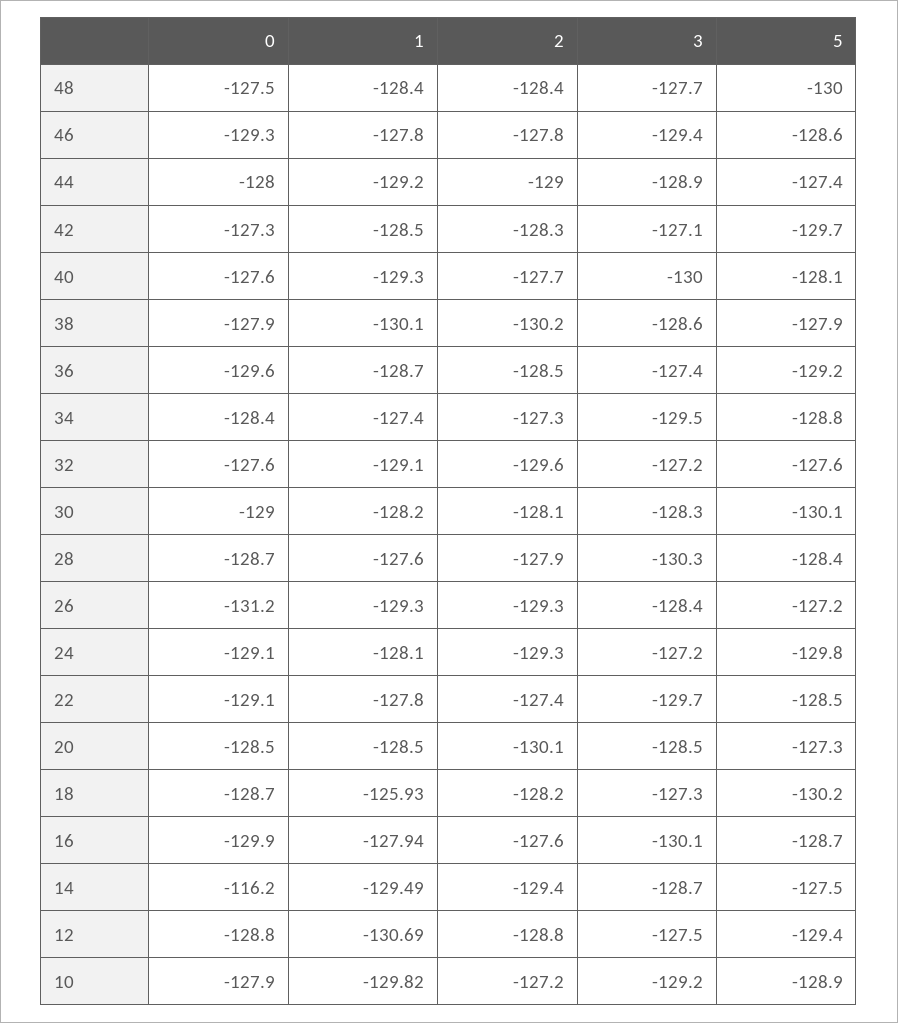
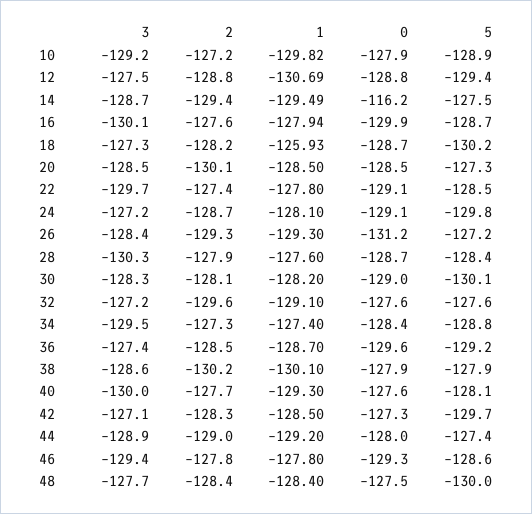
  {
    "0": {
      "48": -127.5,
      "46": -129.3,
      "44": -128,
      "42": -127.3,
      "40": -127.6,
      "38": -127.9,
      "36": -129.6,
      "34": -128.4,
      "32": -127.6,
      "30": -129,
      "28": -128.7,
      "26": -131.2,
      "24": -129.1,
      "22": -129.1,
      "20": -128.5,
      "18": -128.7,
      "16": -129.9,
      "14": -116.2,
      "12": -128.8,
      "10": -127.9
    },
    "1": {
      "48": -128.4,
      "46": -127.8,
      "44": -129.2,
      "42": -128.5,
      "40": -129.3,
      "38": -130.1,
      "36": -128.7,
      "34": -127.4,
      "32": -129.1,
      "30": -128.2,
      "28": -127.6,
      "26": -129.3,
      "24": -128.1,
      "22": -127.8,
      "20": -128.5,
      "18": -125.93,
      "16": -127.94,
      "14": -129.49,
      "12": -130.69,
      "10": -129.82
    },
    "2": {
      "48": -128.4,
      "46": -127.8,
      "44": -129,
      "42": -128.3,
      "40": -127.7,
      "38": -130.2,
      "36": -128.5,
      "34": -127.3,
      "32": -129.6,
      "30": -128.1,
      "28": -127.9,
      "26": -129.3,
-     "24": -129.3,
+     "24": -128.7,
      "22": -127.4,
      "20": -130.1,
      "18": -128.2,
      "16": -127.6,
      "14": -129.4,
      "12": -128.8,
      "10": -127.2
    },
    "3": {
      "48": -127.7,
      "46": -129.4,
      "44": -128.9,
      "42": -127.1,
      "40": -130,
      "38": -128.6,
      "36": -127.4,
      "34": -129.5,
      "32": -127.2,
      "30": -128.3,
      "28": -130.3,
      "26": -128.4,
      "24": -127.2,
      "22": -129.7,
      "20": -128.5,
      "18": -127.3,
      "16": -130.1,
      "14": -128.7,
      "12": -127.5,
      "10": -129.2
    },
    "5": {
      "48": -130,
      "46": -128.6,
      "44": -127.4,
      "42": -129.7,
      "40": -128.1,
      "38": -127.9,
      "36": -129.2,
      "34": -128.8,
      "32": -127.6,
      "30": -130.1,
      "28": -128.4,
      "26": -127.2,
      "24": -129.8,
      "22": -128.5,
      "20": -127.3,
      "18": -130.2,
      "16": -128.7,
      "14": -127.5,
      "12": -129.4,
      "10": -128.9
    }
  }

